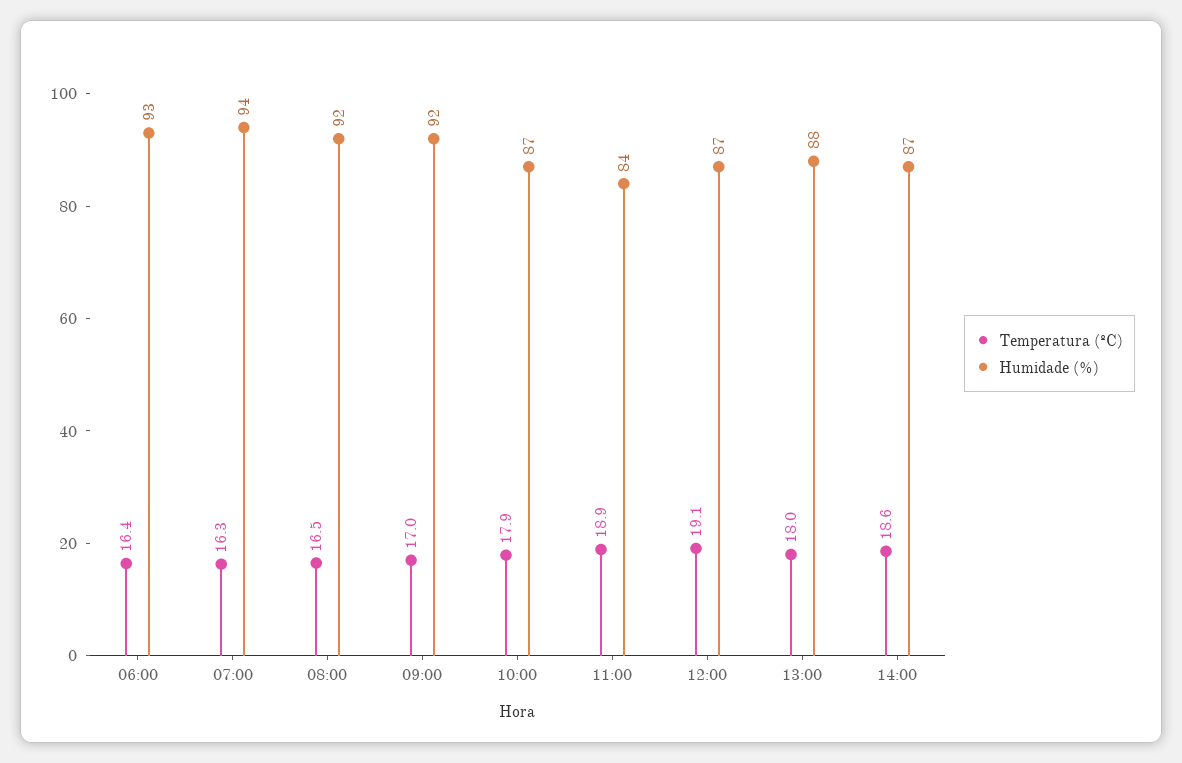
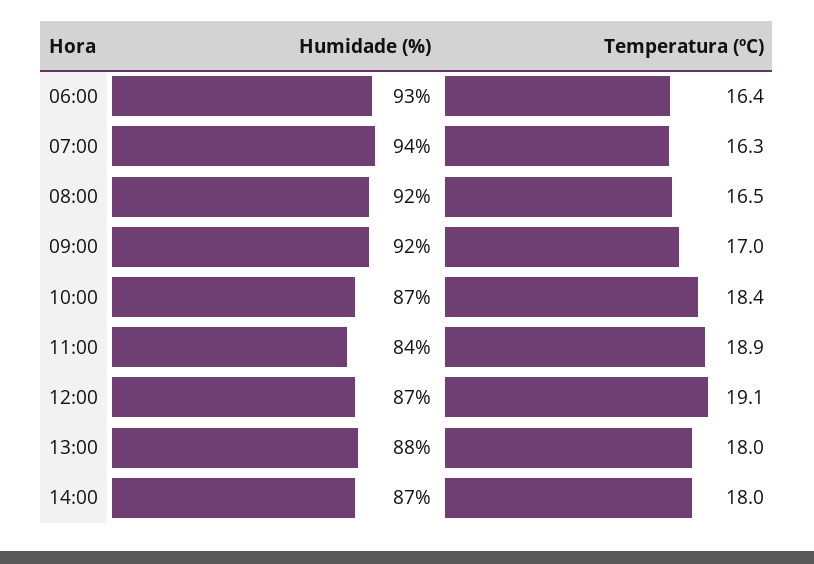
  {
    "Temperatura (ºC)": {
      "06:00": 16.4,
      "07:00": 16.3,
      "08:00": 16.5,
      "09:00": 17,
-     "10:00": 17.9,
+     "10:00": 18.4,
      "11:00": 18.9,
      "12:00": 19.1,
      "13:00": 18,
-     "14:00": 18.6
+     "14:00": 18
    },
    "Humidade (%)": {
      "06:00": 93,
      "07:00": 94,
      "08:00": 92,
      "09:00": 92,
      "10:00": 87,
      "11:00": 84,
      "12:00": 87,
      "13:00": 88,
      "14:00": 87
    }
  }

